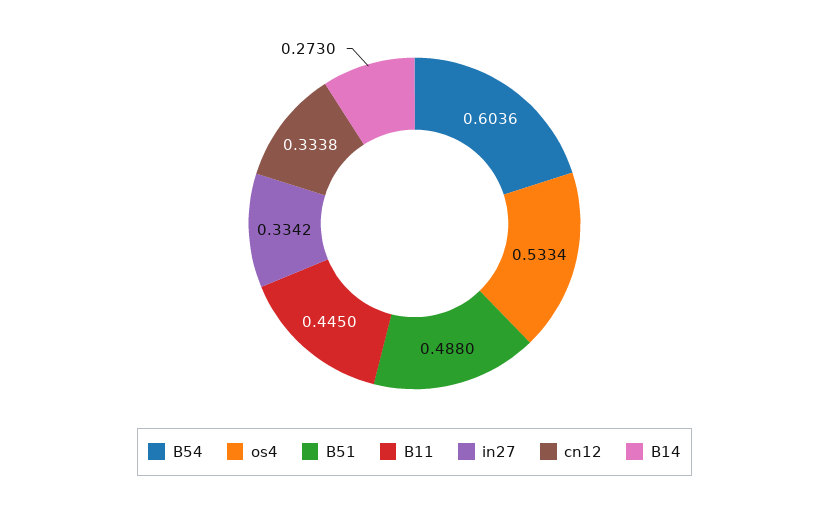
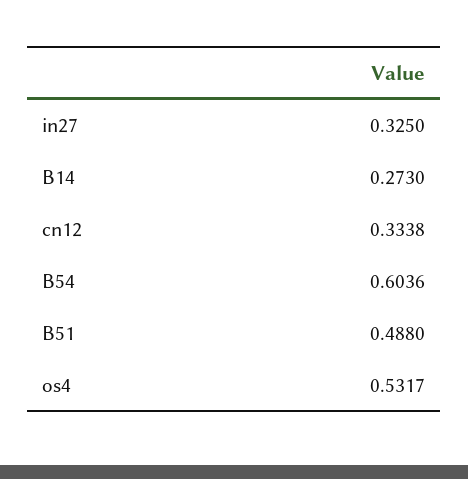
  {
    "B54": 0.6036,
-   "os4": 0.5334,
+   "os4": 0.5317,
    "B51": 0.488,
-   "B11": 0.445,
-   "in27": 0.3342,
+   "in27": 0.325,
    "cn12": 0.3338,
    "B14": 0.273
  }

